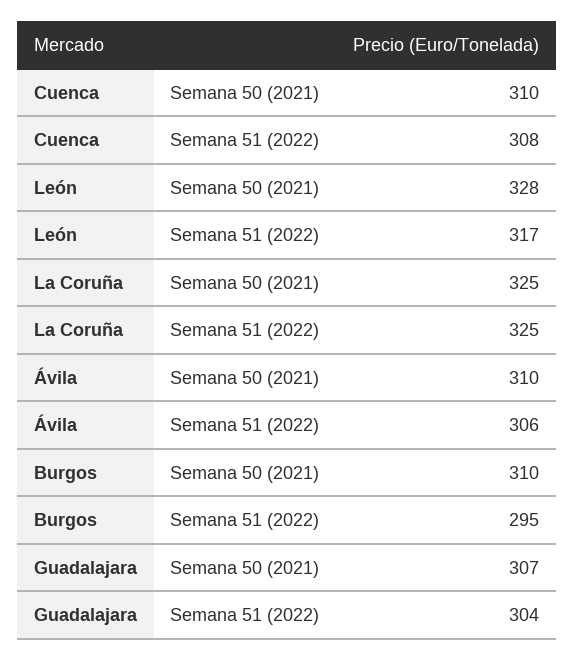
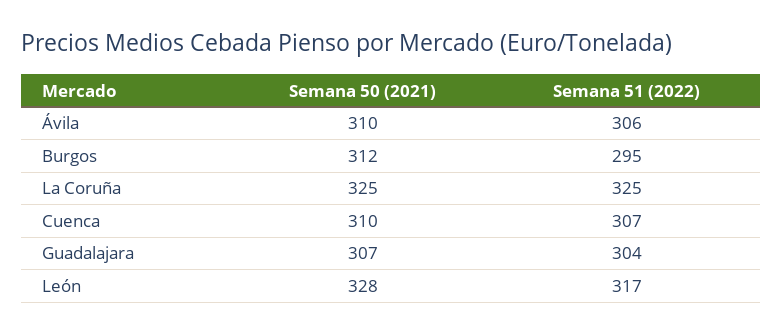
  {
    "Cuenca": {
      "Semana 50 (2021)": 310,
-     "Semana 51 (2022)": 308
+     "Semana 51 (2022)": 307
    },
    "León": {
      "Semana 50 (2021)": 328,
      "Semana 51 (2022)": 317
    },
    "La Coruña": {
      "Semana 50 (2021)": 325,
      "Semana 51 (2022)": 325
    },
    "Ávila": {
      "Semana 50 (2021)": 310,
      "Semana 51 (2022)": 306
    },
    "Burgos": {
-     "Semana 50 (2021)": 310,
+     "Semana 50 (2021)": 312,
      "Semana 51 (2022)": 295
    },
    "Guadalajara": {
      "Semana 50 (2021)": 307,
      "Semana 51 (2022)": 304
    }
  }

